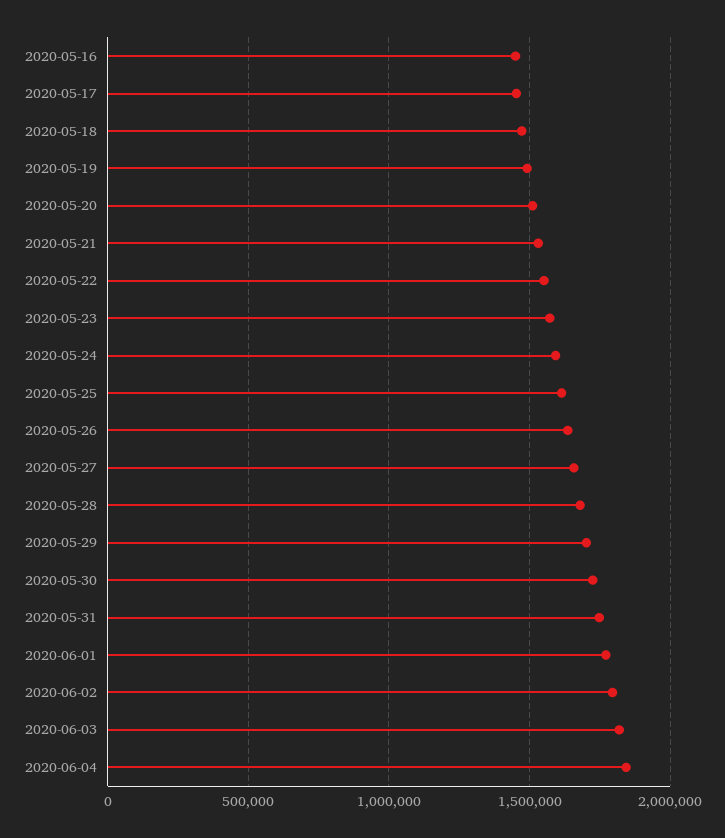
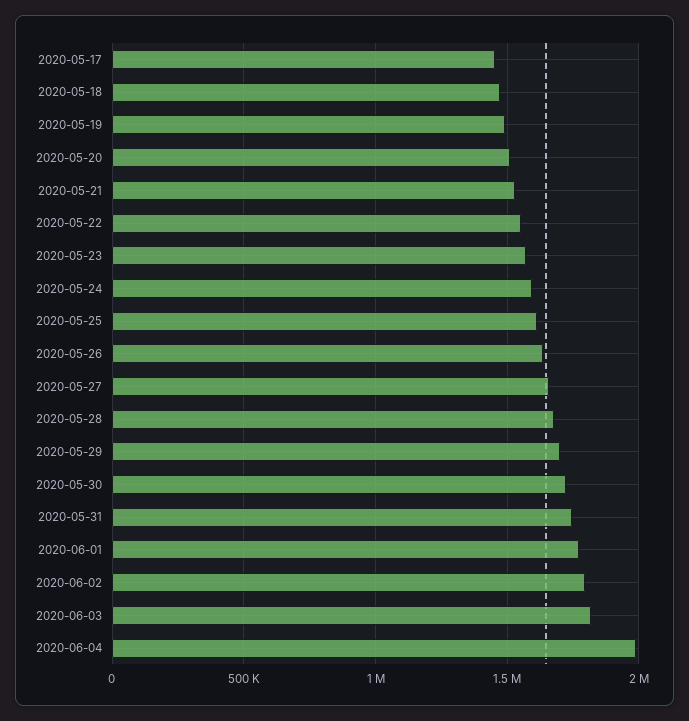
  {
-   "2020-05-16": 1450000,
    "2020-05-17": 1450000,
    "2020-05-18": 1450000,
    "2020-05-19": 1500000,
    "2020-05-20": 1500000,
    "2020-05-21": 1550000,
    "2020-05-22": 1550000,
    "2020-05-23": 1550000,
    "2020-05-24": 1600000,
    "2020-05-25": 1600000,
    "2020-05-26": 1650000,
    "2020-05-27": 1650000,
    "2020-05-28": 1700000,
    "2020-05-29": 1700000,
    "2020-05-30": 1700000,
    "2020-05-31": 1750000,
    "2020-06-01": 1750000,
    "2020-06-02": 1800000,
    "2020-06-03": 1800000,
-   "2020-06-04": 1850000
+   "2020-06-04": 2000000
  }

